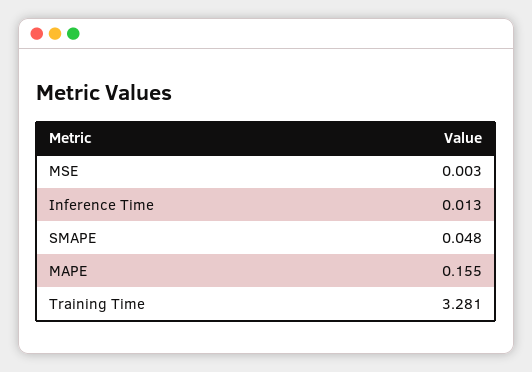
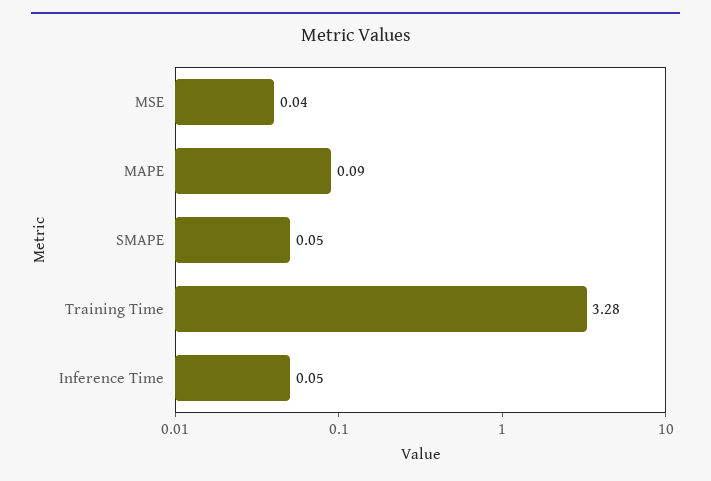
  {
-   "MSE": 0.003,
+   "MSE": 0.04,
-   "Inference Time": 0.013,
+   "Inference Time": 0.05,
    "SMAPE": 0.048,
-   "MAPE": 0.155,
+   "MAPE": 0.09,
    "Training Time": 3.281
  }

